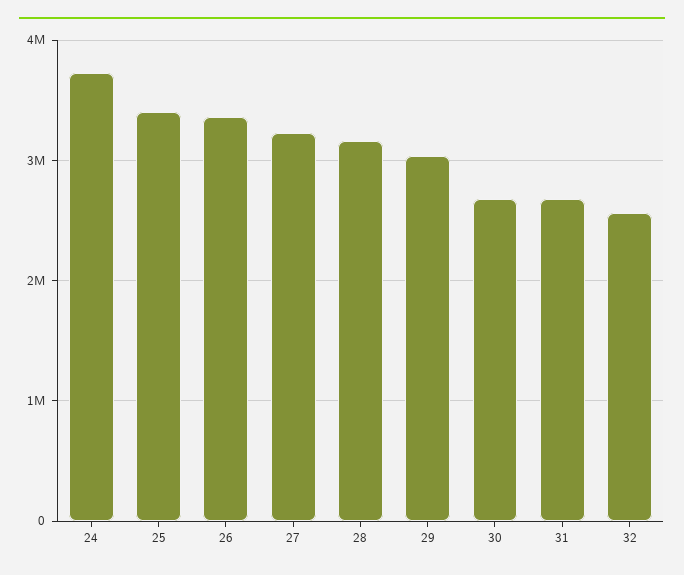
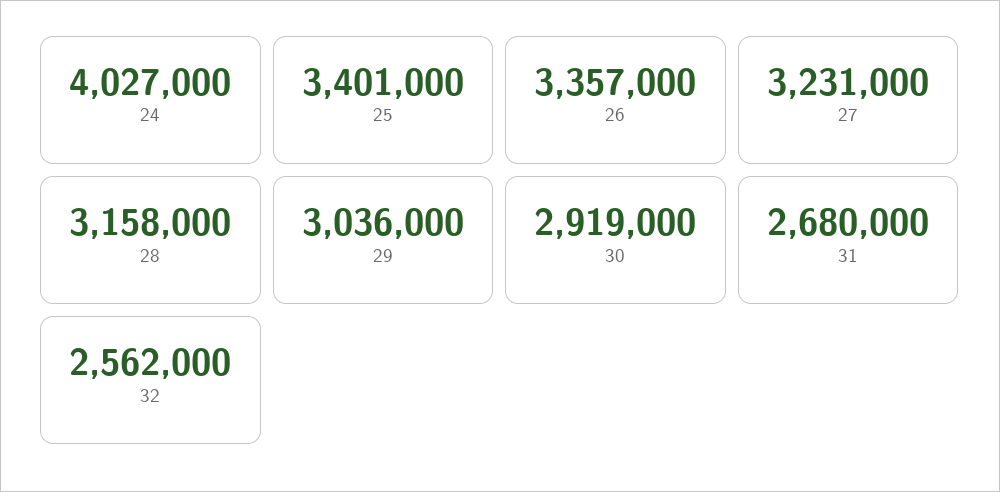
  {
-   "24": 3700000,
+   "24": 4027000,
    "25": 3401000,
    "26": 3357000,
    "27": 3231000,
    "28": 3158000,
    "29": 3036000,
-   "30": 2700000,
+   "30": 2919000,
    "31": 2680000,
    "32": 2562000
  }

